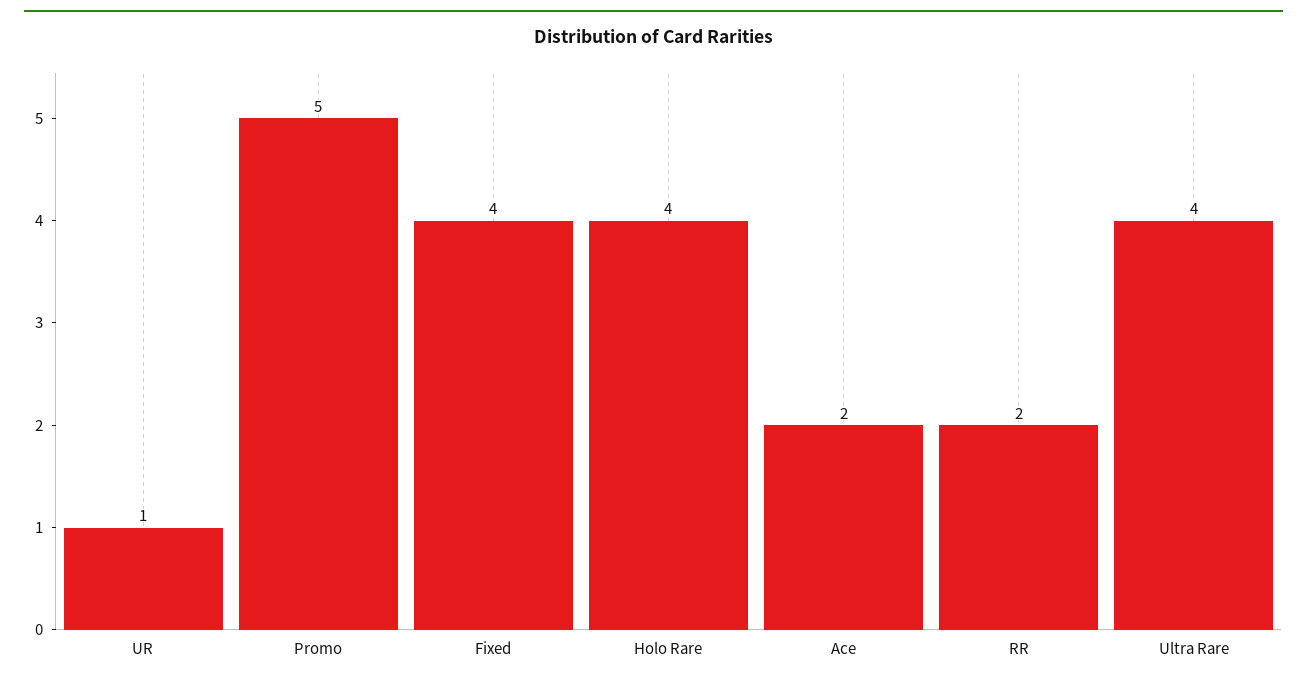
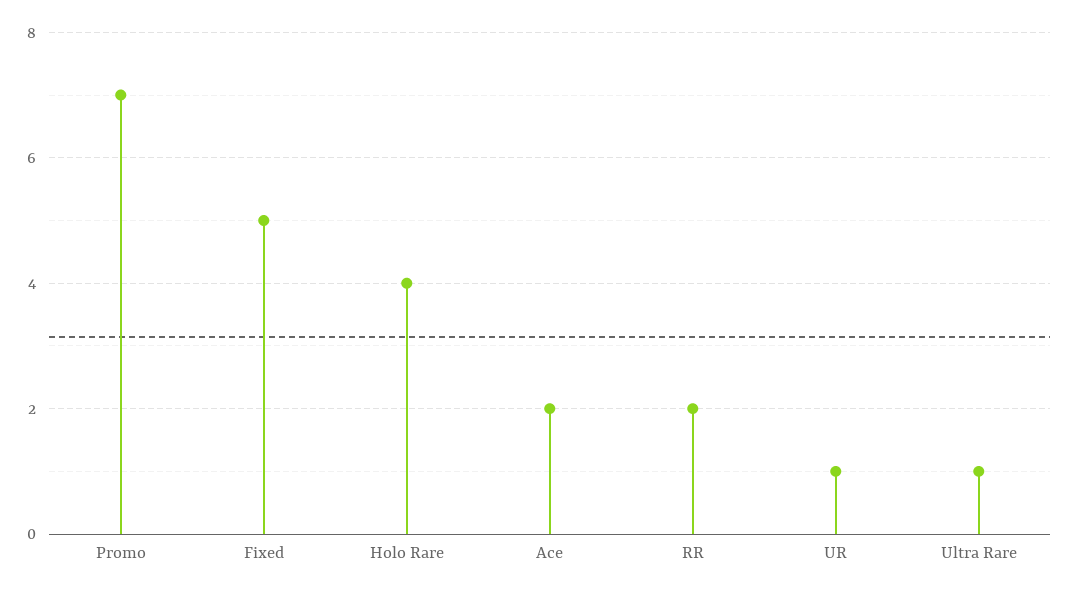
  {
    "UR": 1,
-   "Promo": 5,
+   "Promo": 7,
-   "Fixed": 4,
+   "Fixed": 5,
    "Holo Rare": 4,
    "Ace": 2,
    "RR": 2,
-   "Ultra Rare": 4
+   "Ultra Rare": 1
  }

